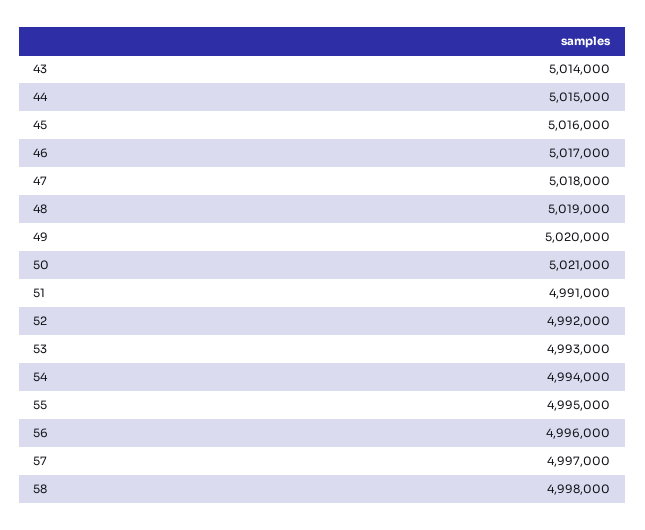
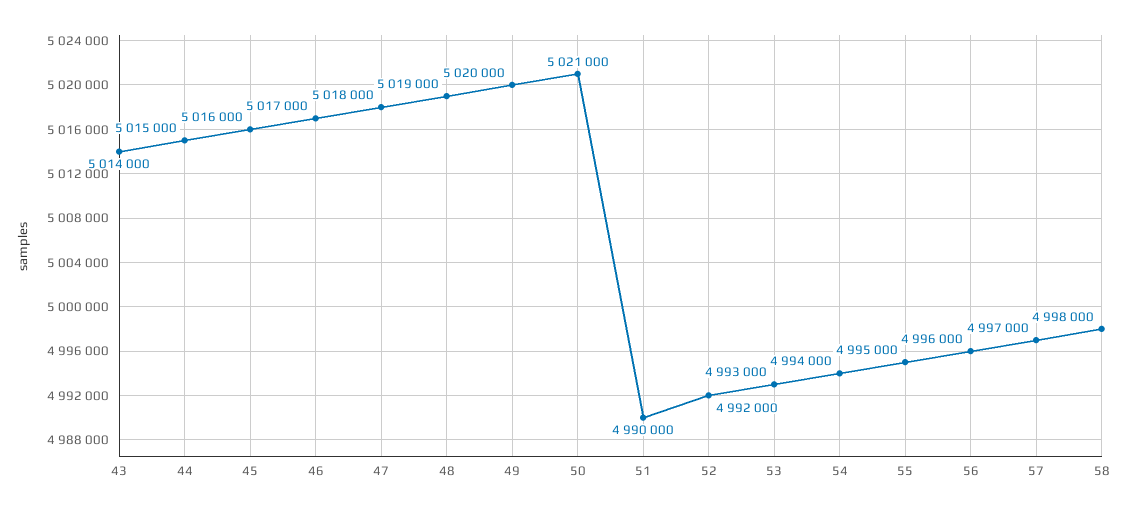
  {
    "43": 5014000,
    "44": 5015000,
    "45": 5016000,
    "46": 5017000,
    "47": 5018000,
    "48": 5019000,
    "49": 5020000,
    "50": 5021000,
-   "51": 4991000,
+   "51": 4990000,
    "52": 4992000,
    "53": 4993000,
    "54": 4994000,
    "55": 4995000,
    "56": 4996000,
    "57": 4997000,
    "58": 4998000
  }

